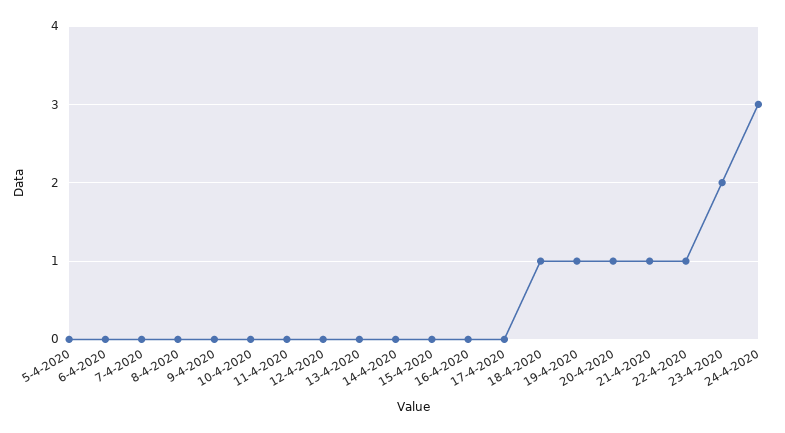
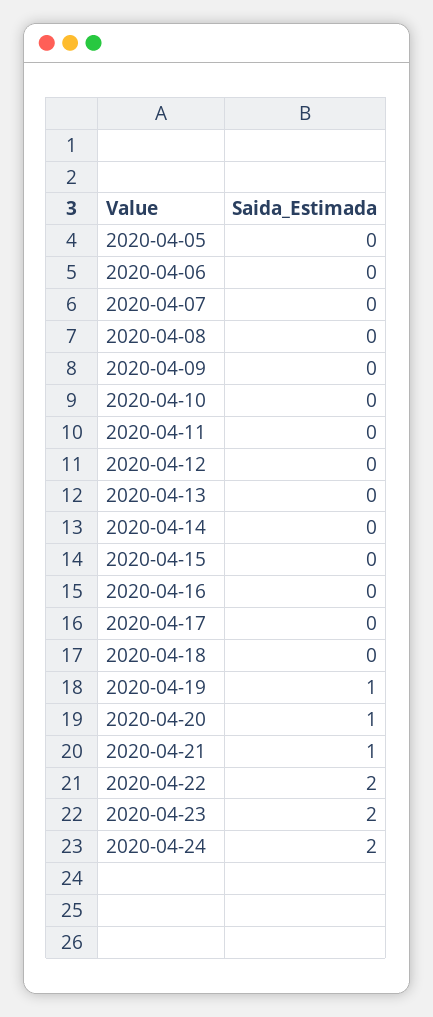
  {
    "5-4-2020": 0,
    "6-4-2020": 0,
    "7-4-2020": 0,
    "8-4-2020": 0,
    "9-4-2020": 0,
    "10-4-2020": 0,
    "11-4-2020": 0,
    "12-4-2020": 0,
    "13-4-2020": 0,
    "14-4-2020": 0,
    "15-4-2020": 0,
    "16-4-2020": 0,
    "17-4-2020": 0,
-   "18-4-2020": 1,
+   "18-4-2020": 0,
    "19-4-2020": 1,
    "20-4-2020": 1,
    "21-4-2020": 1,
-   "22-4-2020": 1,
+   "22-4-2020": 2,
    "23-4-2020": 2,
-   "24-4-2020": 3
+   "24-4-2020": 2
  }

